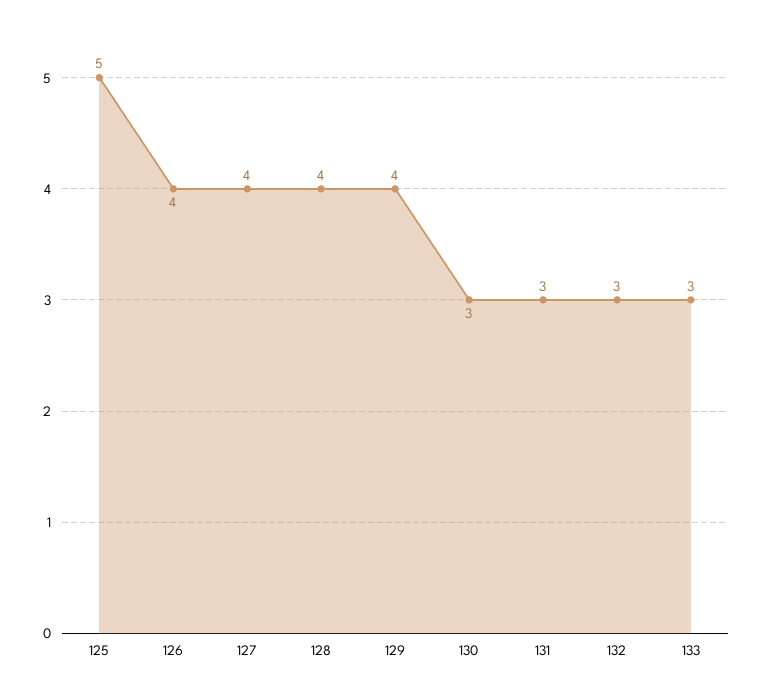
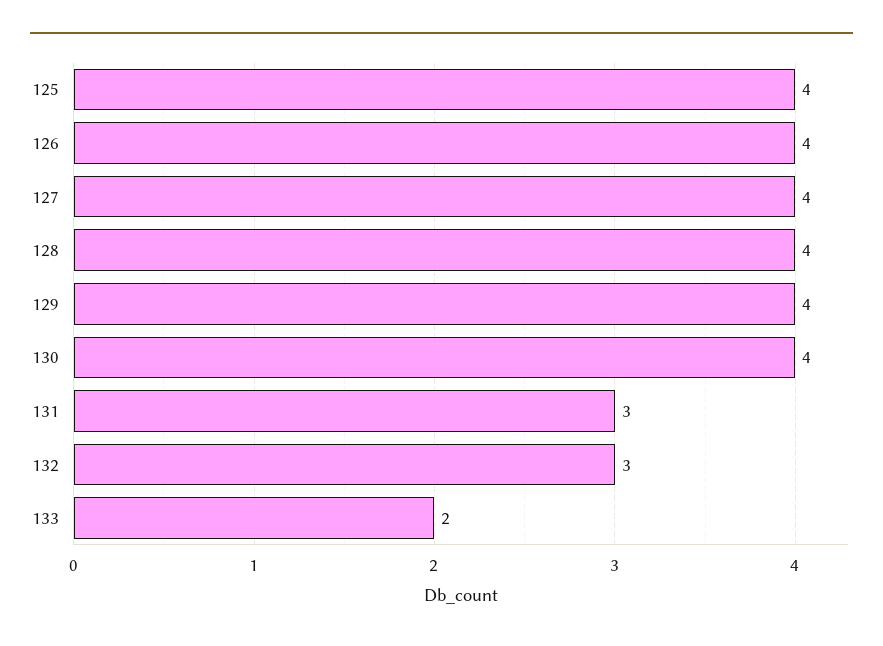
  {
-   "125": 5,
+   "125": 4,
    "126": 4,
    "127": 4,
    "128": 4,
    "129": 4,
-   "130": 3,
+   "130": 4,
    "131": 3,
    "132": 3,
-   "133": 3
+   "133": 2
  }

